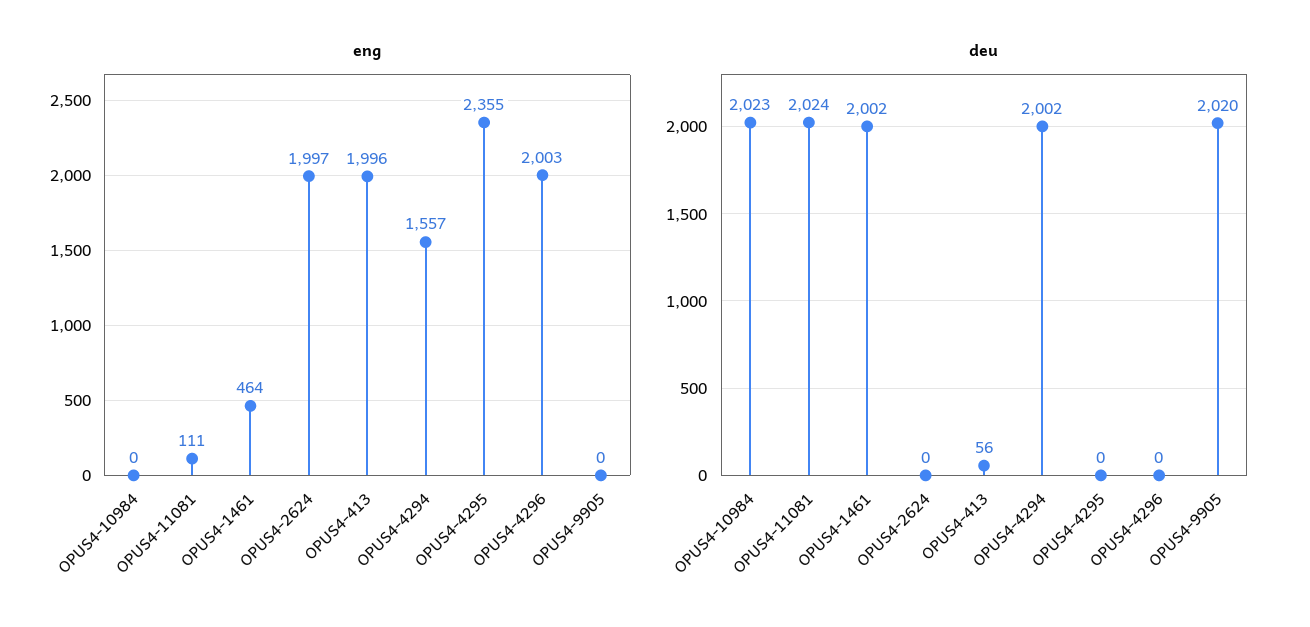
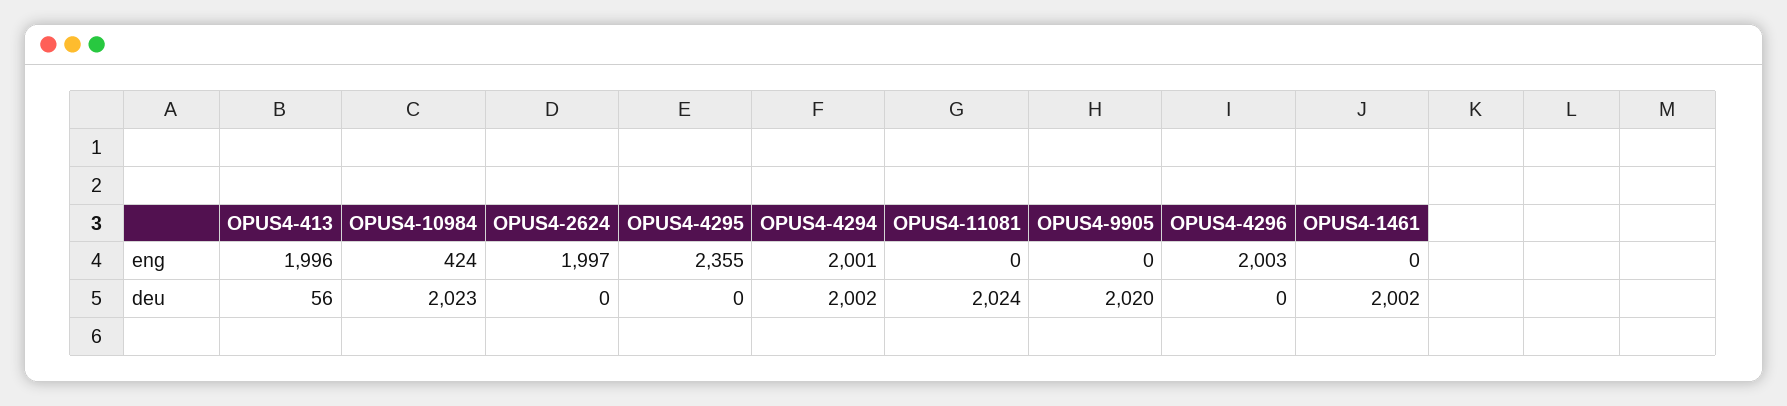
  {
    "eng": {
-     "OPUS4-10984": 0,
+     "OPUS4-10984": 424,
-     "OPUS4-11081": 111,
+     "OPUS4-11081": 0,
-     "OPUS4-1461": 464,
+     "OPUS4-1461": 0,
      "OPUS4-2624": 1997,
      "OPUS4-413": 1996,
-     "OPUS4-4294": 1557,
+     "OPUS4-4294": 2001,
      "OPUS4-4295": 2355,
      "OPUS4-4296": 2003,
      "OPUS4-9905": 0
    },
    "deu": {
      "OPUS4-10984": 2023,
      "OPUS4-11081": 2024,
      "OPUS4-1461": 2002,
      "OPUS4-2624": 0,
      "OPUS4-413": 56,
      "OPUS4-4294": 2002,
      "OPUS4-4295": 0,
      "OPUS4-4296": 0,
      "OPUS4-9905": 2020
    }
  }

